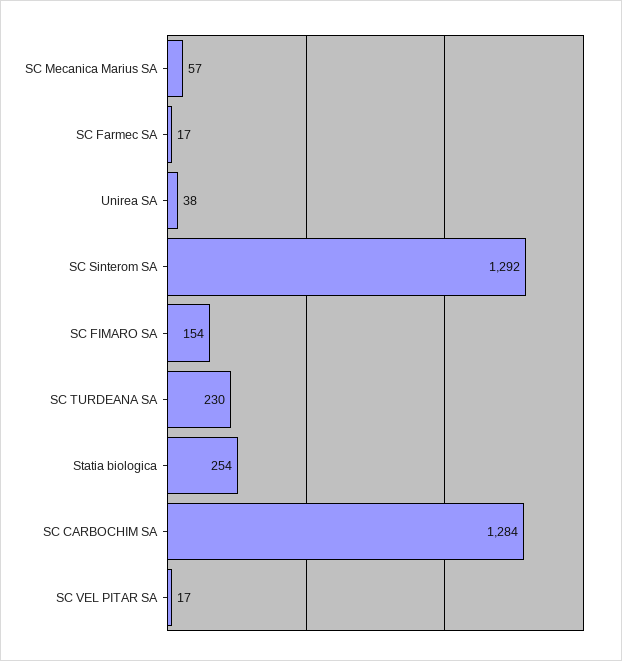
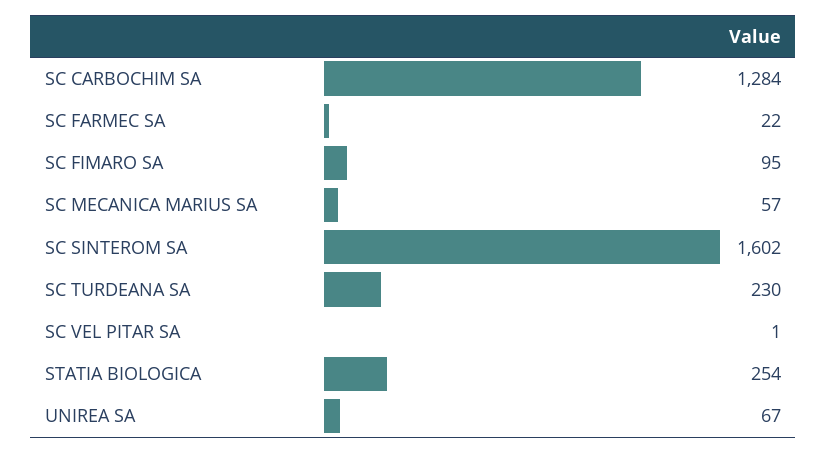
  {
    "SC Mecanica Marius SA": 57,
-   "SC Farmec SA": 17,
+   "SC Farmec SA": 22,
-   "Unirea SA": 38,
+   "Unirea SA": 67,
-   "SC Sinterom SA": 1292,
+   "SC Sinterom SA": 1602,
-   "SC FIMARO SA": 154,
+   "SC FIMARO SA": 95,
    "SC TURDEANA SA": 230,
    "Statia biologica": 254,
    "SC CARBOCHIM SA": 1284,
-   "SC VEL PITAR SA": 17
+   "SC VEL PITAR SA": 1
  }

